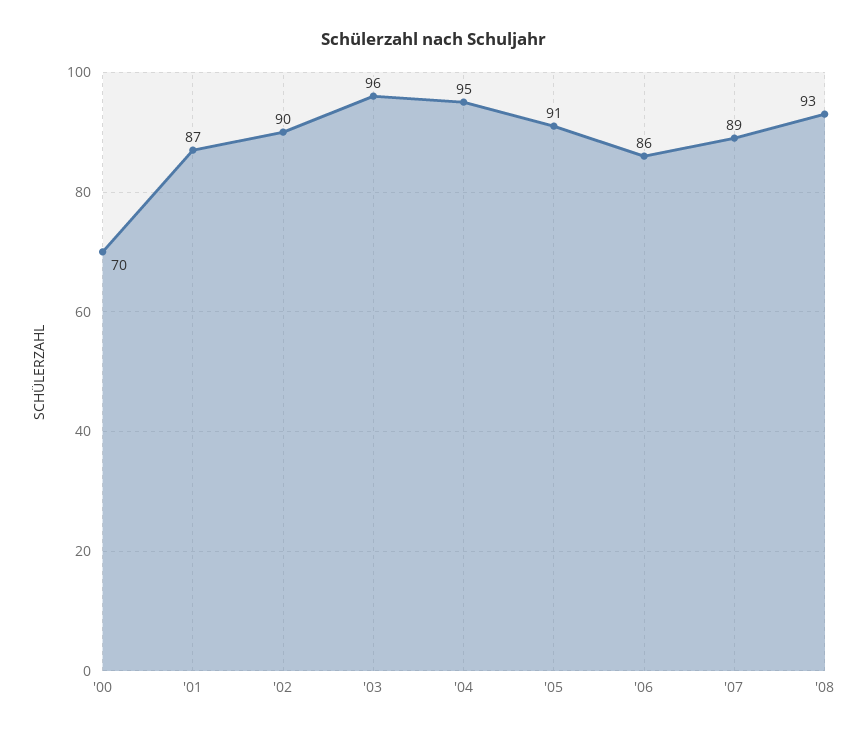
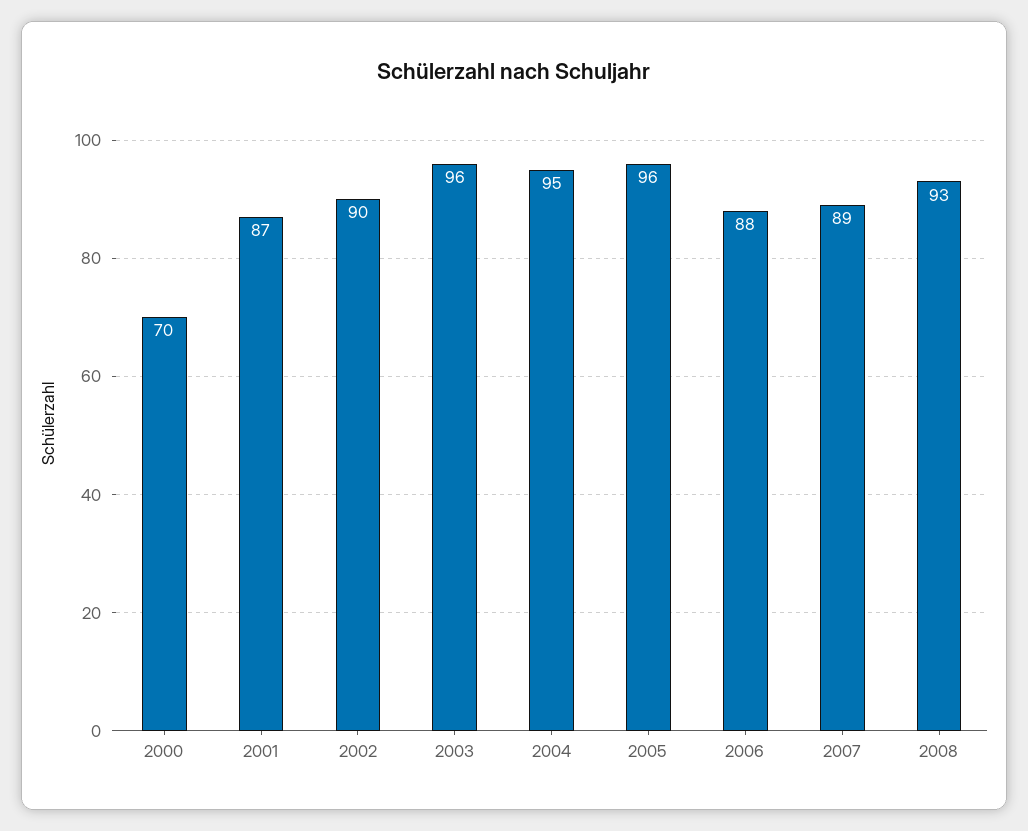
  {
    "'00": 70,
    "'01": 87,
    "'02": 90,
    "'03": 96,
    "'04": 95,
-   "'05": 91,
+   "'05": 96,
-   "'06": 86,
+   "'06": 88,
    "'07": 89,
    "'08": 93
  }

